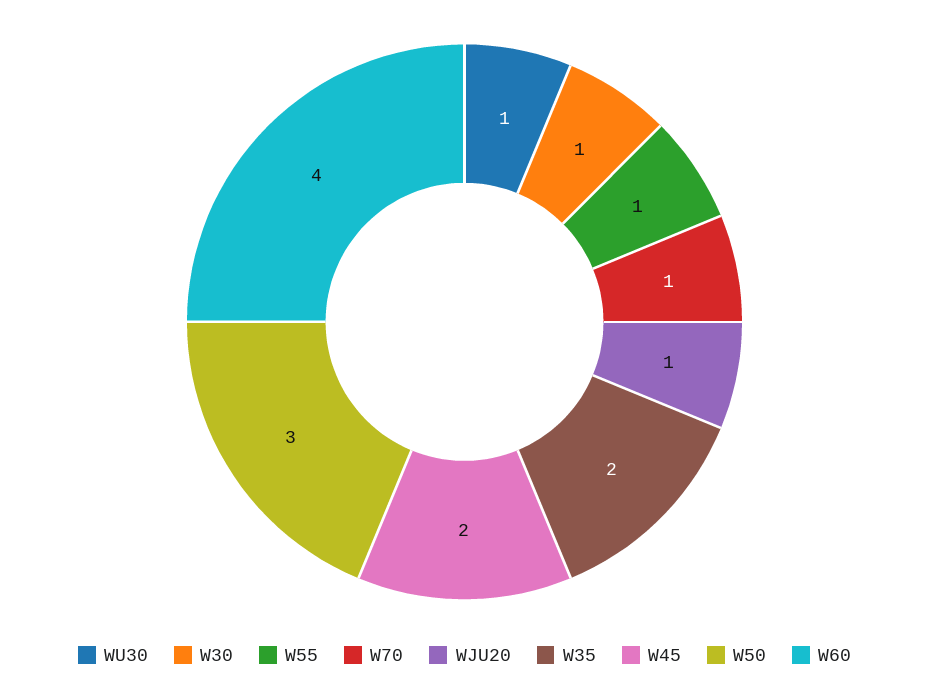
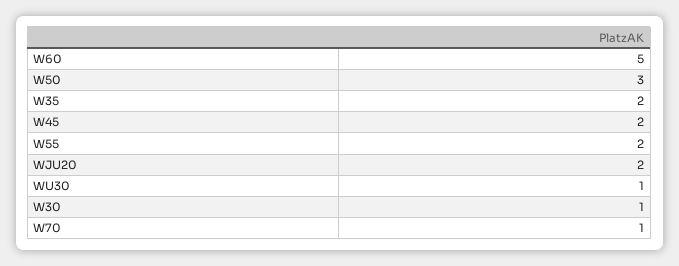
  {
    "WU30": 1,
    "W30": 1,
-   "W55": 1,
+   "W55": 2,
    "W70": 1,
-   "WJU20": 1,
+   "WJU20": 2,
    "W35": 2,
    "W45": 2,
    "W50": 3,
-   "W60": 4
+   "W60": 5
  }

